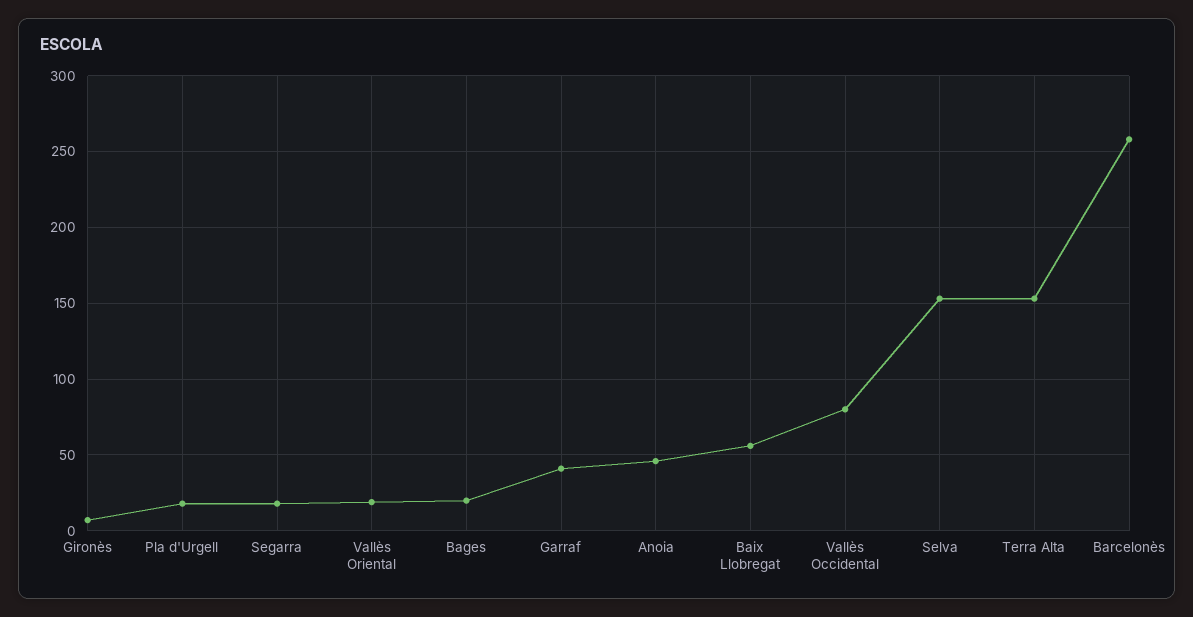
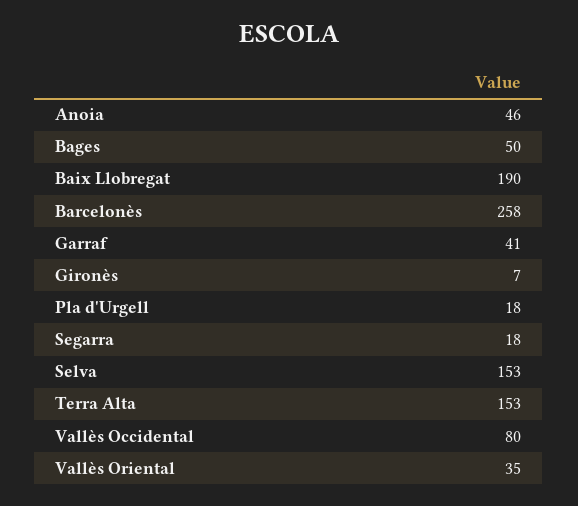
  {
    "Gironès": 7,
    "Pla d'Urgell": 18,
    "Segarra": 18,
-   "Vallès Oriental": 20,
+   "Vallès Oriental": 35,
-   "Bages": 20,
+   "Bages": 50,
    "Garraf": 41,
    "Anoia": 46,
-   "Baix Llobregat": 55,
+   "Baix Llobregat": 190,
    "Vallès Occidental": 80,
    "Selva": 153,
    "Terra Alta": 153,
    "Barcelonès": 258
  }

